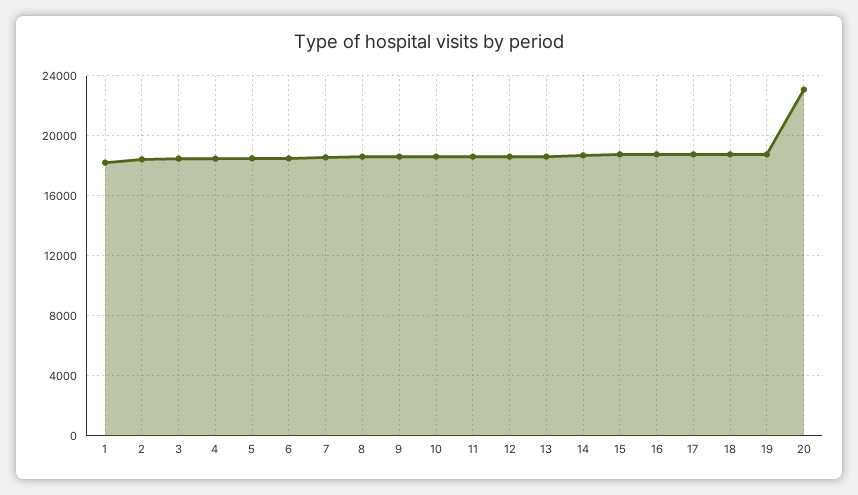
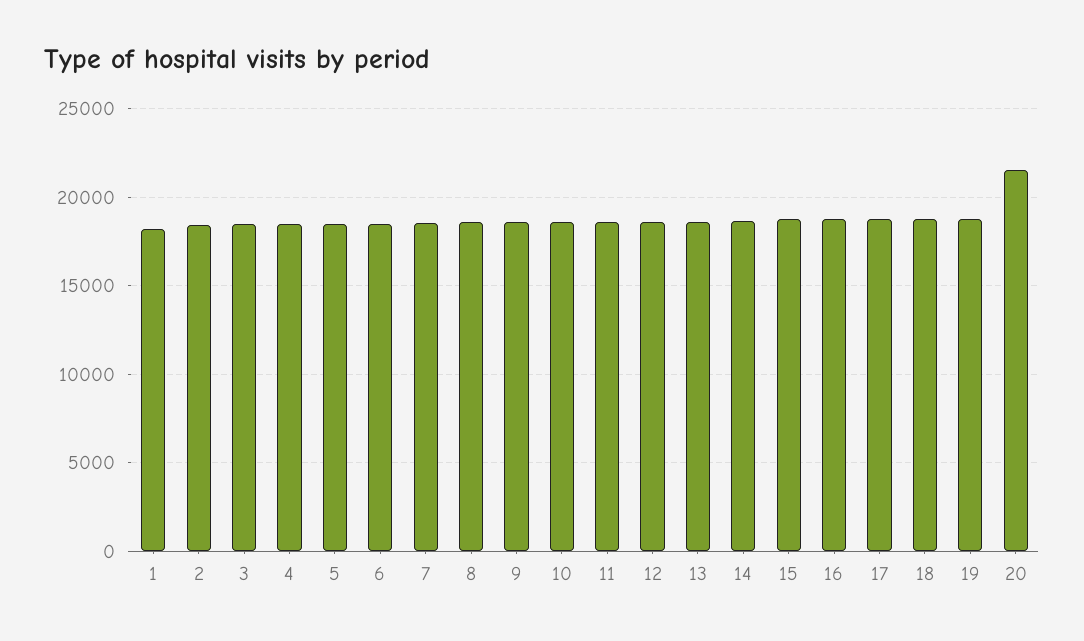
  {
    "1": 18000,
    "2": 18500,
    "3": 18500,
    "4": 18500,
    "5": 18500,
    "6": 18500,
    "7": 18500,
    "8": 18500,
    "9": 18500,
    "10": 18500,
    "11": 18500,
    "12": 18500,
    "13": 18500,
    "14": 18500,
    "15": 18500,
    "16": 19000,
    "17": 19000,
    "18": 19000,
    "19": 19000,
-   "20": 23000
+   "20": 21500
  }

